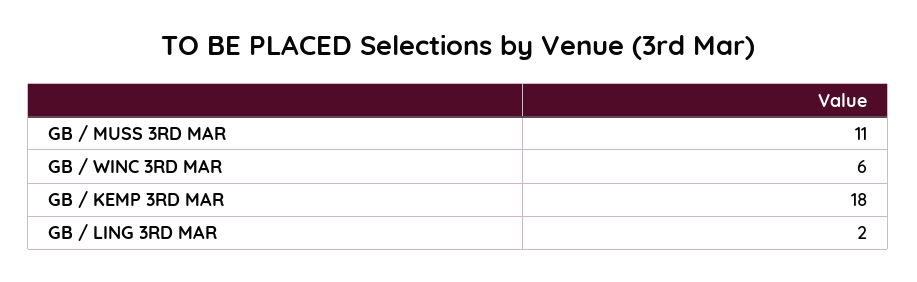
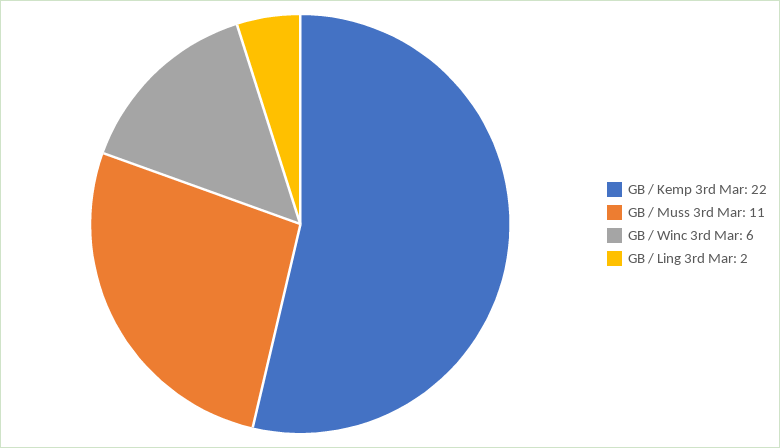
  {
    "GB / MUSS 3RD MAR": 11,
    "GB / WINC 3RD MAR": 6,
-   "GB / KEMP 3RD MAR": 18,
+   "GB / KEMP 3RD MAR": 22,
    "GB / LING 3RD MAR": 2
  }

